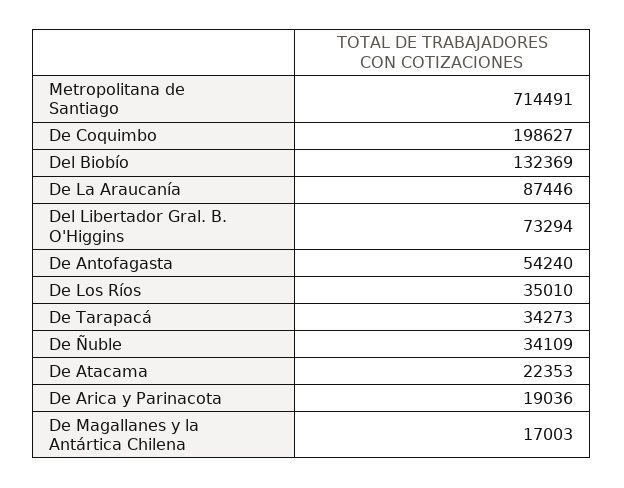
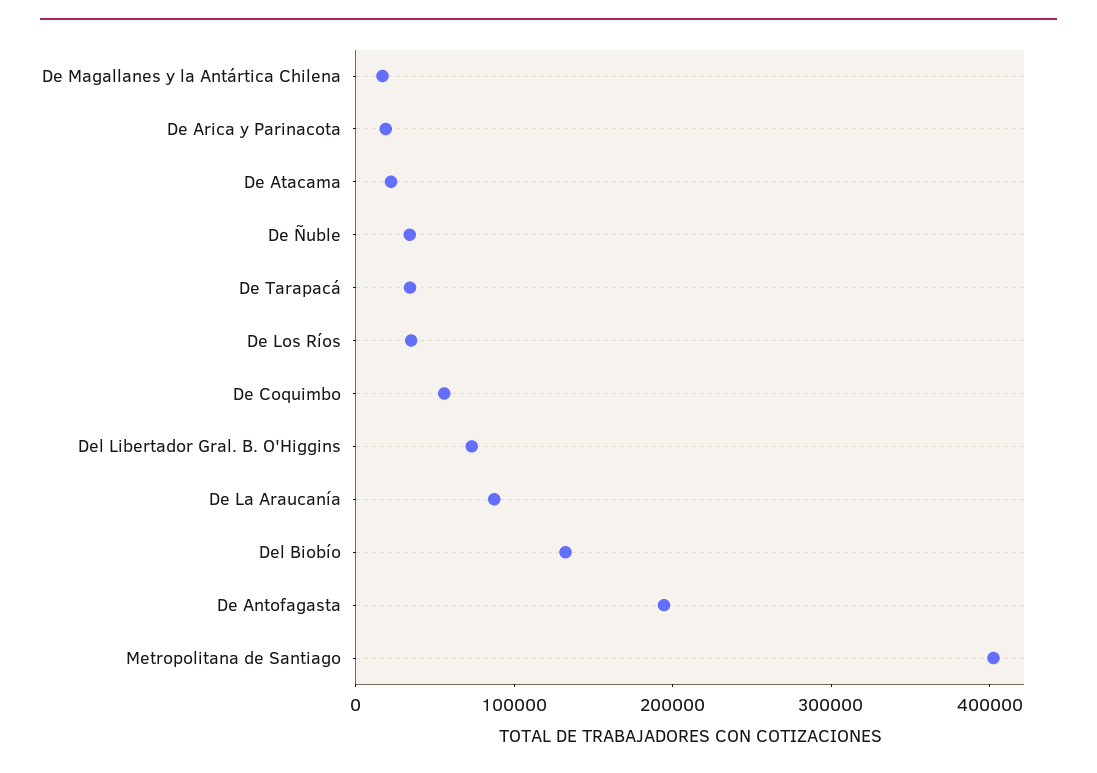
  {
-   "Metropolitana de Santiago": 714491,
+   "Metropolitana de Santiago": 400000,
-   "De Coquimbo": 198627,
+   "De Coquimbo": 60000,
    "Del Biobío": 132369,
    "De La Araucanía": 87446,
    "Del Libertador Gral. B. O'Higgins": 73294,
-   "De Antofagasta": 54240,
+   "De Antofagasta": 200000,
    "De Los Ríos": 35010,
    "De Tarapacá": 34273,
    "De Ñuble": 34109,
    "De Atacama": 22353,
    "De Arica y Parinacota": 19036,
    "De Magallanes y la Antártica Chilena": 17003
  }

